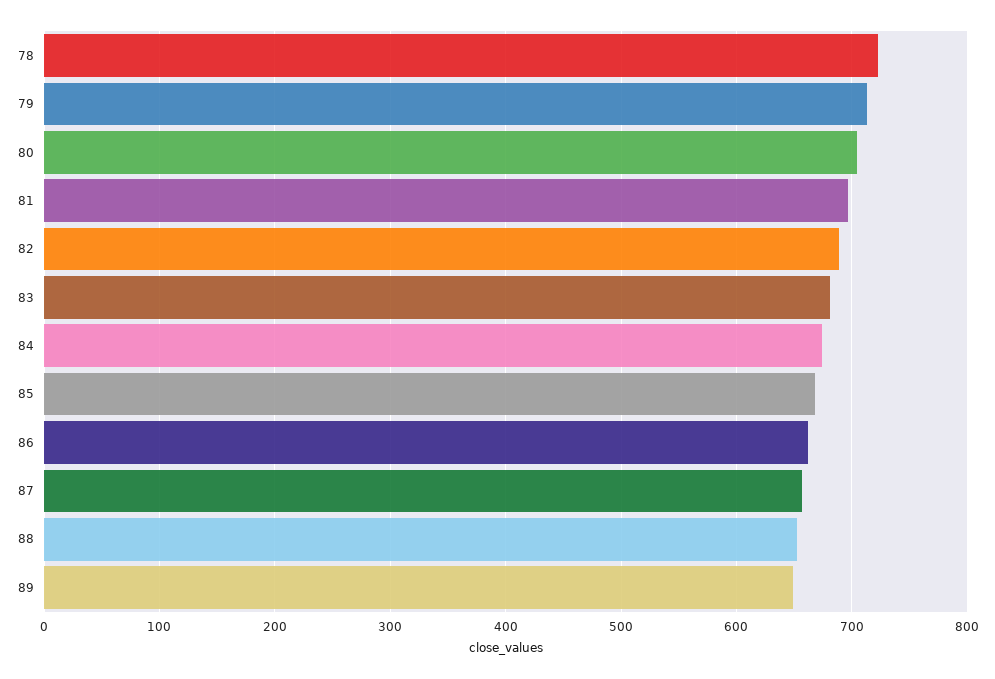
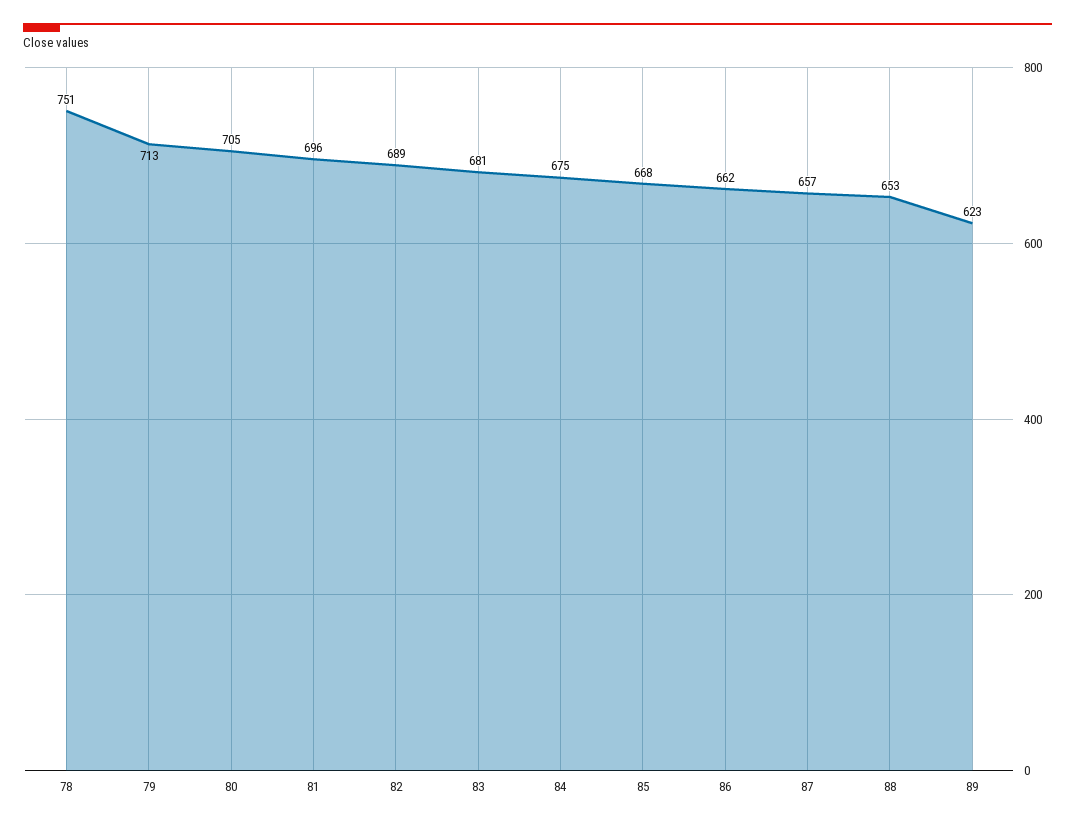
  {
-   "78": 720,
+   "78": 751,
    "79": 713,
    "80": 705,
    "81": 696,
    "82": 689,
    "83": 681,
    "84": 675,
    "85": 668,
    "86": 662,
    "87": 657,
    "88": 653,
-   "89": 650
+   "89": 623
  }

